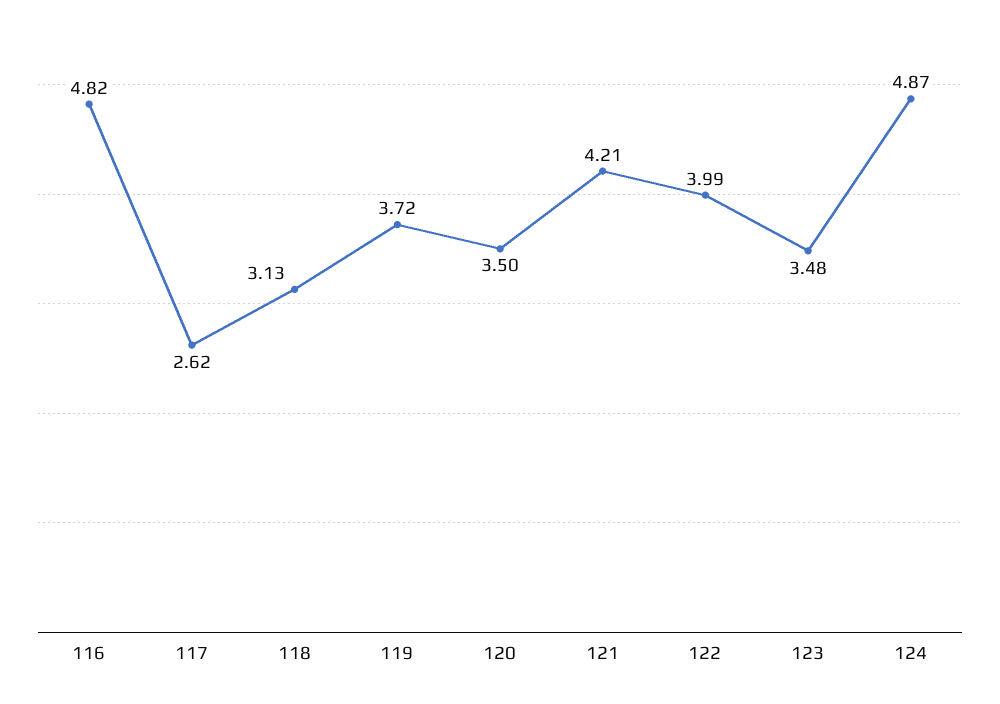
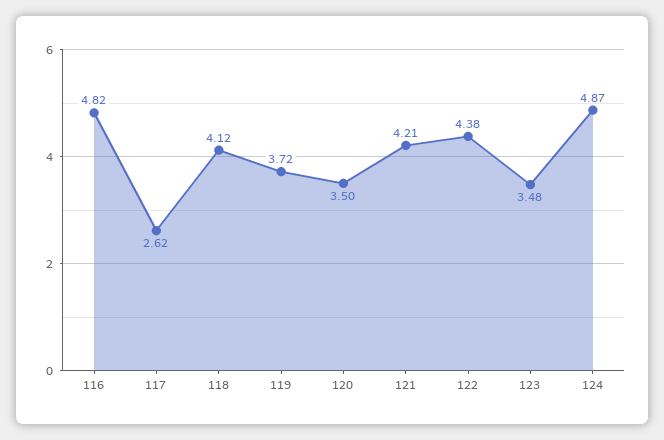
  {
    "116": 4.82,
    "117": 2.62,
-   "118": 3.13,
+   "118": 4.12,
    "119": 3.72,
    "120": 3.5,
    "121": 4.21,
-   "122": 3.99,
+   "122": 4.38,
    "123": 3.48,
    "124": 4.87
  }

